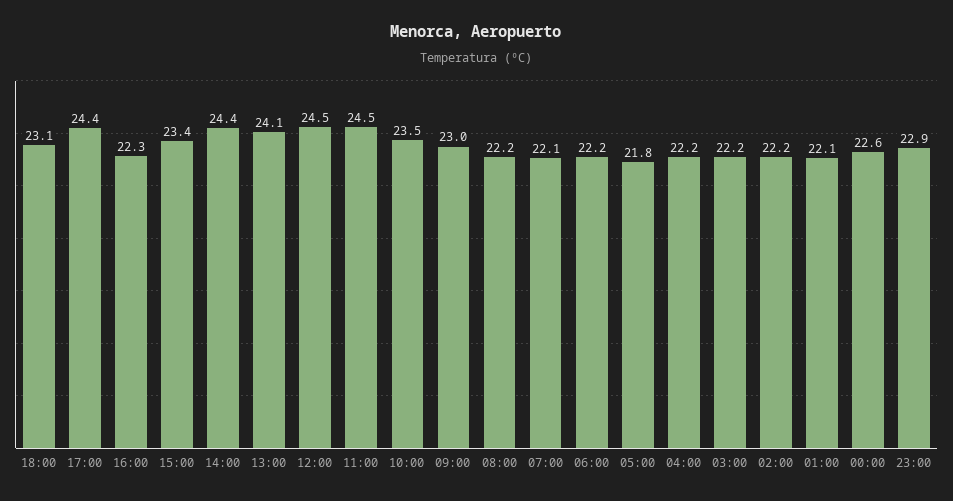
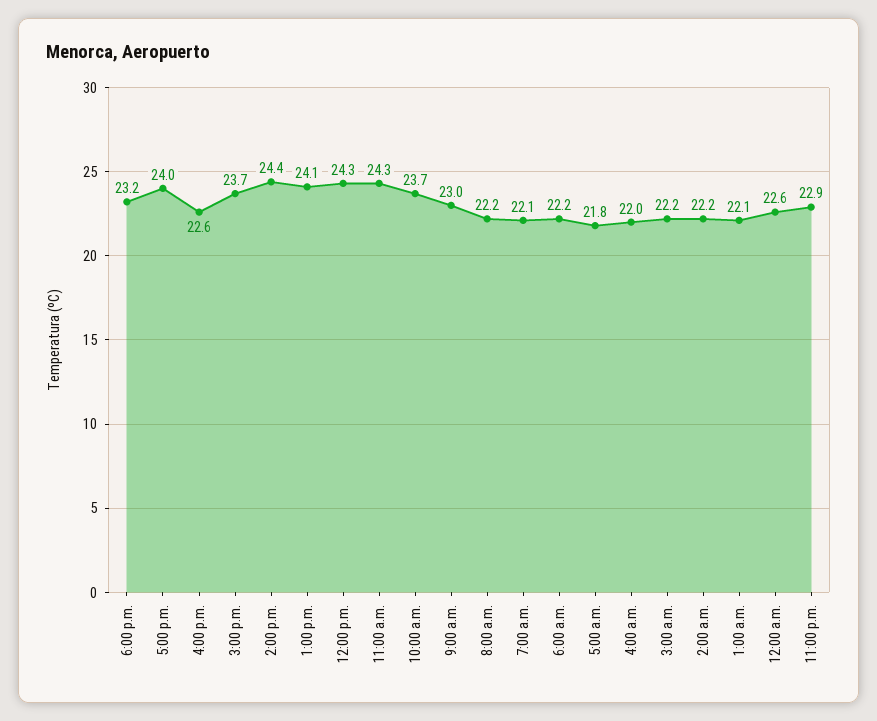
  {
-   "18:00": 23.1,
+   "18:00": 23.2,
-   "17:00": 24.4,
+   "17:00": 24,
-   "16:00": 22.3,
+   "16:00": 22.6,
-   "15:00": 23.4,
+   "15:00": 23.7,
    "14:00": 24.4,
    "13:00": 24.1,
-   "12:00": 24.5,
+   "12:00": 24.3,
-   "11:00": 24.5,
+   "11:00": 24.3,
-   "10:00": 23.5,
+   "10:00": 23.7,
    "09:00": 23,
    "08:00": 22.2,
    "07:00": 22.1,
    "06:00": 22.2,
    "05:00": 21.8,
-   "04:00": 22.2,
+   "04:00": 22,
    "03:00": 22.2,
    "02:00": 22.2,
    "01:00": 22.1,
    "00:00": 22.6,
    "23:00": 22.9
  }

